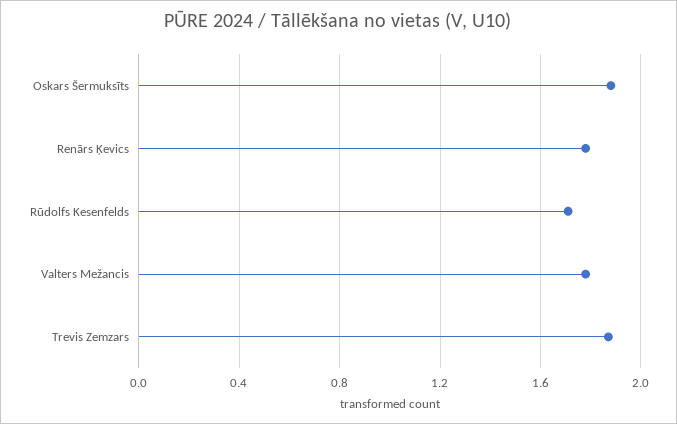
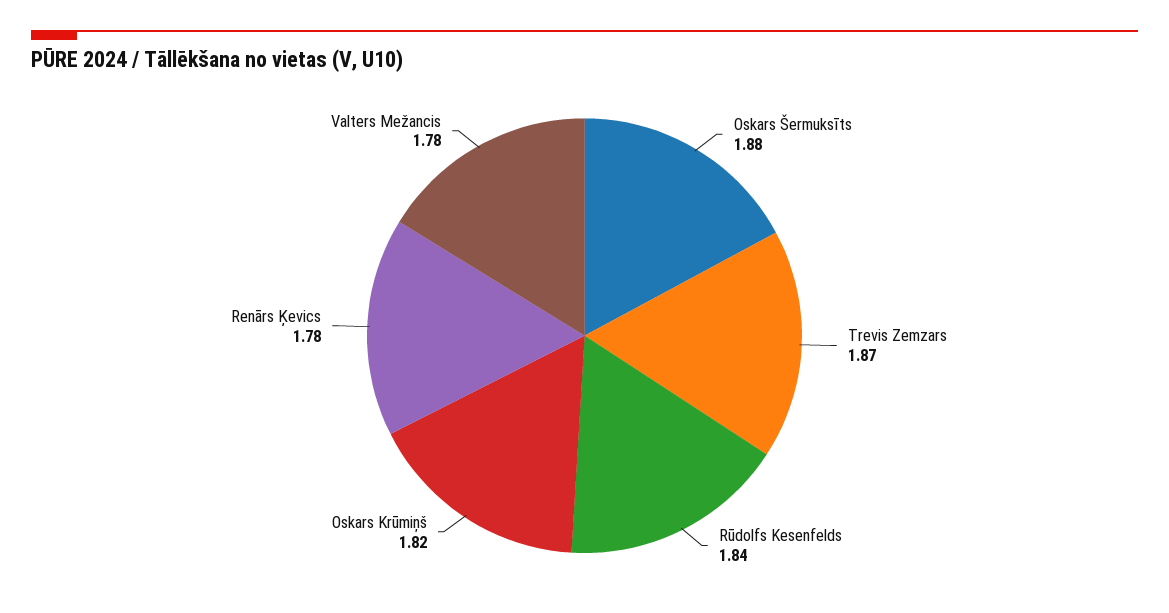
  {
    "Oskars Šermuksīts": 1.88,
    "Renārs Ķevics": 1.78,
-   "Rūdolfs Kesenfelds": 1.7,
+   "Rūdolfs Kesenfelds": 1.84,
    "Valters Mežancis": 1.78,
-   "Trevis Zemzars": 1.87
+   "Trevis Zemzars": 1.87,
+   "Oskars Krūmiņš": 1.82
  }

